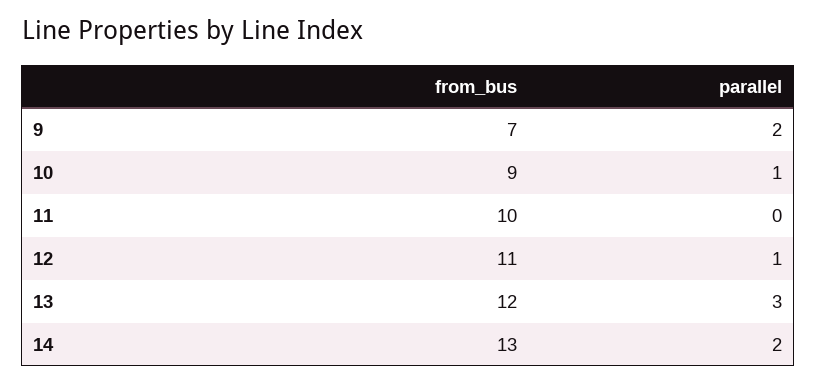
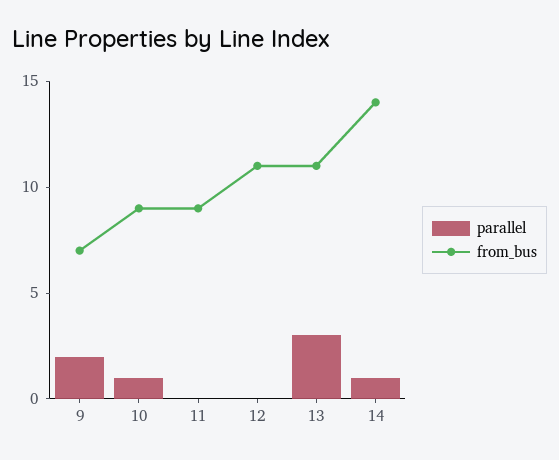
  {
    "from_bus": {
      "9": 7,
      "10": 9,
-     "11": 10,
+     "11": 9,
      "12": 11,
-     "13": 12,
+     "13": 11,
-     "14": 13
+     "14": 14
    },
    "parallel": {
      "9": 2,
      "10": 1,
      "11": 0,
-     "12": 1,
+     "12": 0,
      "13": 3,
-     "14": 2
+     "14": 1
    }
  }

